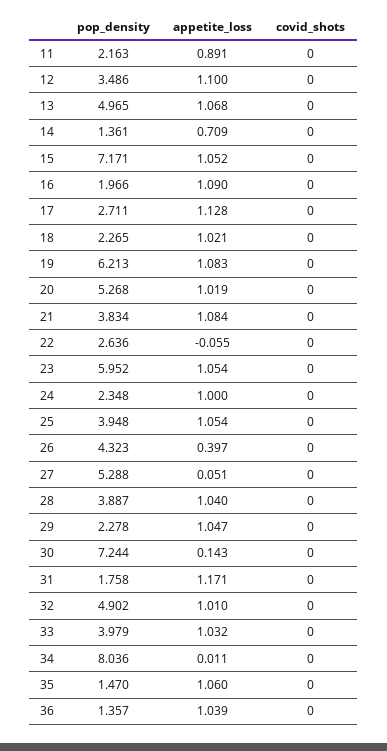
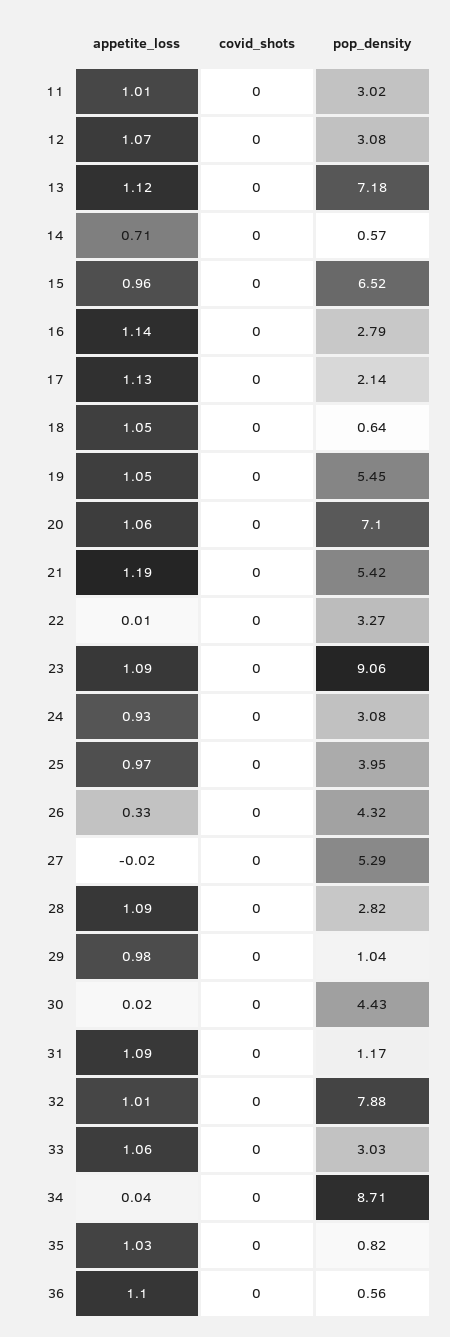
  {
    "pop_density": {
-     "11": 2.163,
+     "11": 3.02,
-     "12": 3.486,
+     "12": 3.08,
-     "13": 4.965,
+     "13": 7.18,
-     "14": 1.361,
+     "14": 0.57,
-     "15": 7.171,
+     "15": 6.52,
-     "16": 1.966,
+     "16": 2.79,
-     "17": 2.711,
+     "17": 2.14,
-     "18": 2.265,
+     "18": 0.64,
-     "19": 6.213,
+     "19": 5.45,
-     "20": 5.268,
+     "20": 7.1,
-     "21": 3.834,
+     "21": 5.42,
-     "22": 2.636,
+     "22": 3.27,
-     "23": 5.952,
+     "23": 9.06,
-     "24": 2.348,
+     "24": 3.08,
      "25": 3.948,
      "26": 4.323,
      "27": 5.288,
-     "28": 3.887,
+     "28": 2.82,
-     "29": 2.278,
+     "29": 1.04,
-     "30": 7.244,
+     "30": 4.43,
-     "31": 1.758,
+     "31": 1.17,
-     "32": 4.902,
+     "32": 7.88,
-     "33": 3.979,
+     "33": 3.03,
-     "34": 8.036,
+     "34": 8.71,
-     "35": 1.47,
+     "35": 0.82,
-     "36": 1.357
+     "36": 0.56
    },
    "appetite_loss": {
-     "11": 0.891,
+     "11": 1.01,
-     "12": 1.1,
+     "12": 1.07,
-     "13": 1.068,
+     "13": 1.12,
      "14": 0.709,
-     "15": 1.052,
+     "15": 0.96,
-     "16": 1.09,
+     "16": 1.14,
      "17": 1.128,
-     "18": 1.021,
+     "18": 1.05,
-     "19": 1.083,
+     "19": 1.05,
-     "20": 1.019,
+     "20": 1.06,
-     "21": 1.084,
+     "21": 1.19,
-     "22": -0.055,
+     "22": 0.01,
-     "23": 1.054,
+     "23": 1.09,
-     "24": 1,
+     "24": 0.93,
-     "25": 1.054,
+     "25": 0.97,
-     "26": 0.397,
+     "26": 0.33,
-     "27": 0.051,
+     "27": -0.02,
-     "28": 1.04,
+     "28": 1.09,
-     "29": 1.047,
+     "29": 0.98,
-     "30": 0.143,
+     "30": 0.02,
-     "31": 1.171,
+     "31": 1.09,
      "32": 1.01,
-     "33": 1.032,
+     "33": 1.06,
-     "34": 0.011,
+     "34": 0.04,
-     "35": 1.06,
+     "35": 1.03,
-     "36": 1.039
+     "36": 1.1
    },
    "covid_shots": {
      "11": 0,
      "12": 0,
      "13": 0,
      "14": 0,
      "15": 0,
      "16": 0,
      "17": 0,
      "18": 0,
      "19": 0,
      "20": 0,
      "21": 0,
      "22": 0,
      "23": 0,
      "24": 0,
      "25": 0,
      "26": 0,
      "27": 0,
      "28": 0,
      "29": 0,
      "30": 0,
      "31": 0,
      "32": 0,
      "33": 0,
      "34": 0,
      "35": 0,
      "36": 0
    }
  }

